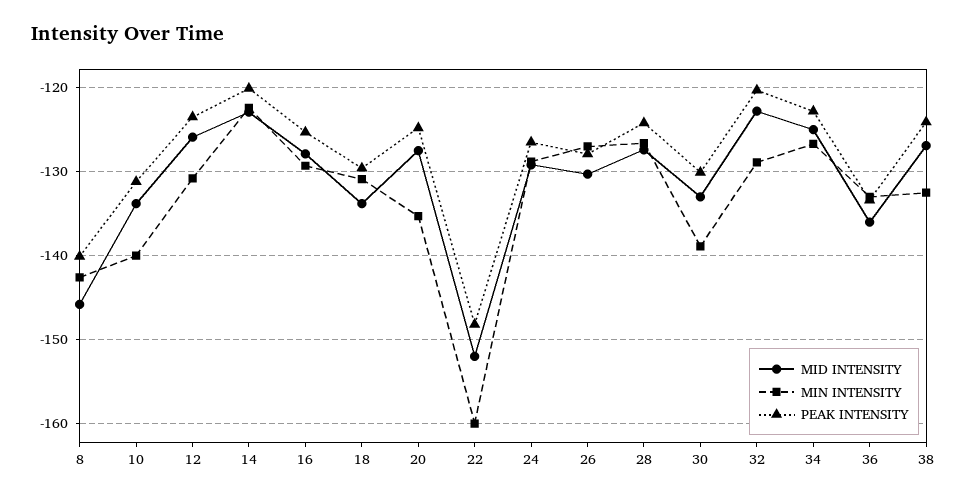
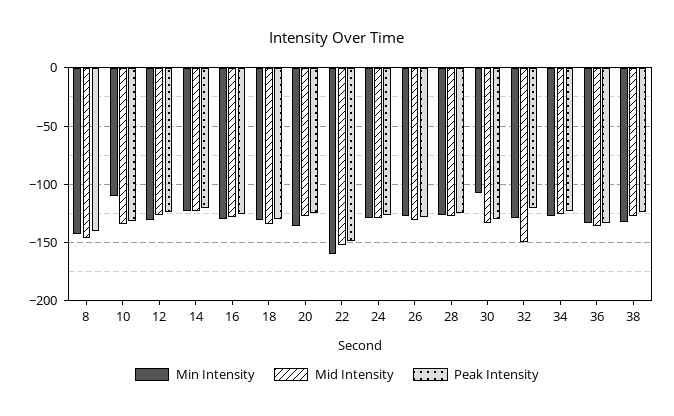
  {
    "MID INTENSITY": {
      "8": -146,
      "10": -134,
      "12": -126,
      "14": -123,
      "16": -128,
      "18": -134,
      "20": -128,
      "22": -152,
      "24": -129,
      "26": -130,
      "28": -127,
      "30": -133,
-     "32": -123,
+     "32": -150,
      "34": -125,
      "36": -136,
      "38": -127
    },
    "MIN INTENSITY": {
      "8": -143,
-     "10": -140,
+     "10": -110,
      "12": -131,
      "14": -122,
      "16": -129,
      "18": -131,
      "20": -135,
      "22": -160,
      "24": -129,
      "26": -127,
      "28": -127,
-     "30": -139,
+     "30": -110,
      "32": -129,
      "34": -127,
      "36": -133,
      "38": -133
    },
    "PEAK INTENSITY": {
      "8": -140,
      "10": -131,
      "12": -124,
      "14": -120,
      "16": -125,
      "18": -130,
      "20": -125,
      "22": -148,
      "24": -127,
      "26": -128,
      "28": -124,
      "30": -130,
      "32": -120,
      "34": -123,
      "36": -133,
      "38": -124
    }
  }

